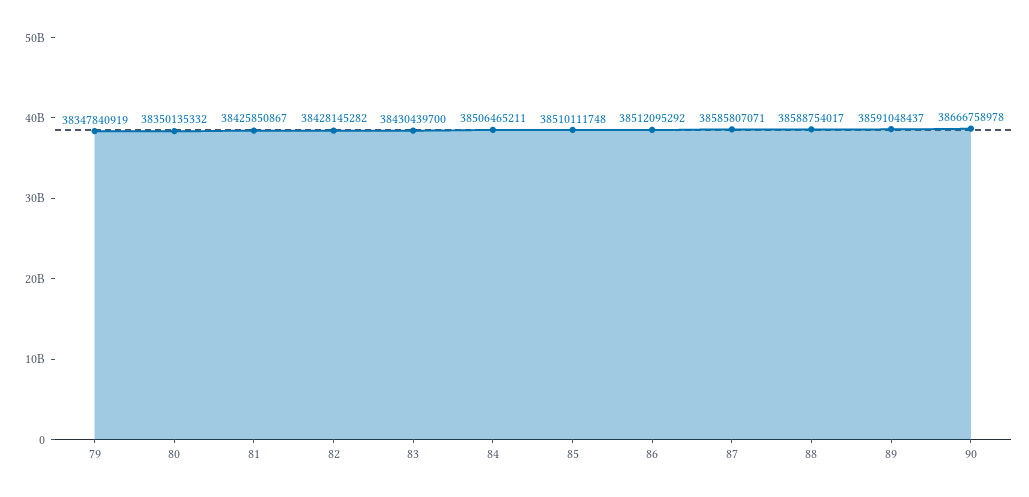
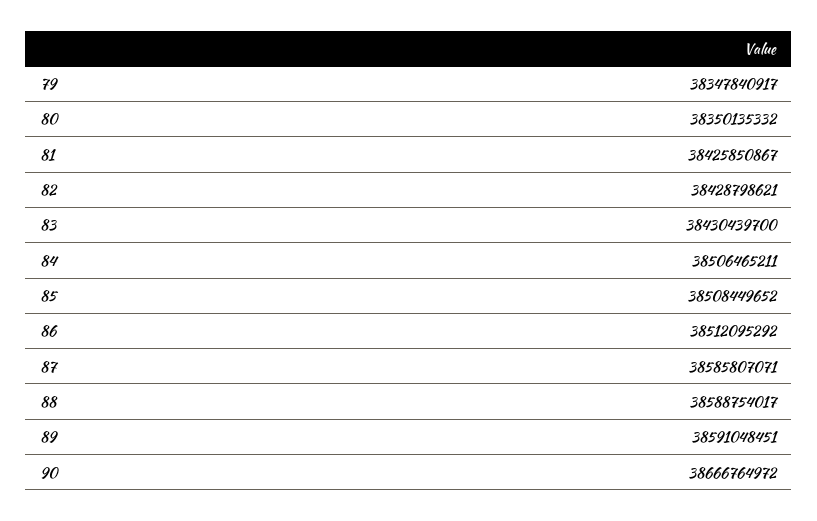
  {
-   "79": 38347840919,
+   "79": 38347840917,
    "80": 38350135332,
    "81": 38425850867,
-   "82": 38428145282,
+   "82": 38428798621,
    "83": 38430439700,
    "84": 38506465211,
-   "85": 38510111748,
+   "85": 38508449652,
    "86": 38512095292,
    "87": 38585807071,
    "88": 38588754017,
-   "89": 38591048437,
+   "89": 38591048451,
-   "90": 38666758978
+   "90": 38666764972
  }

